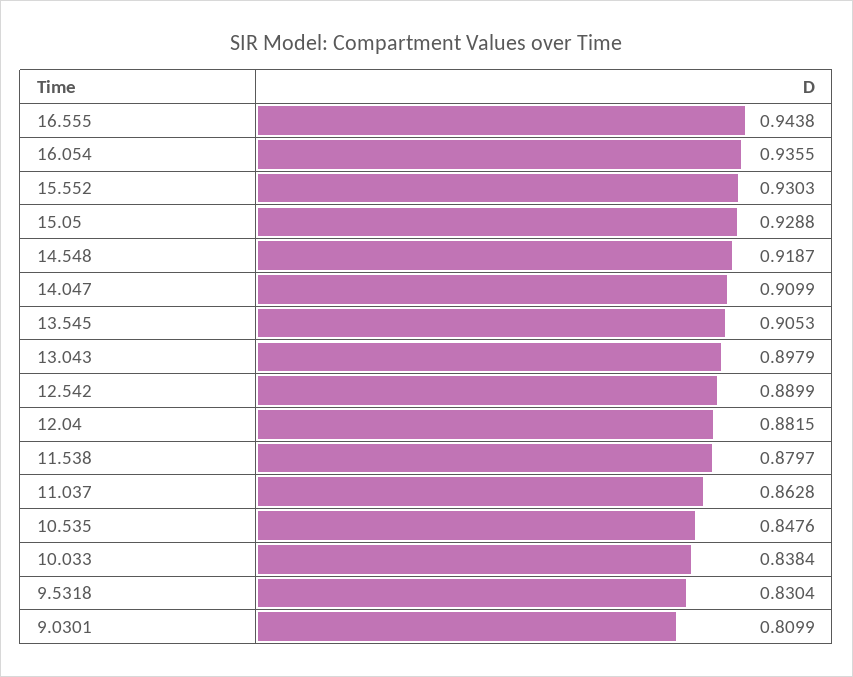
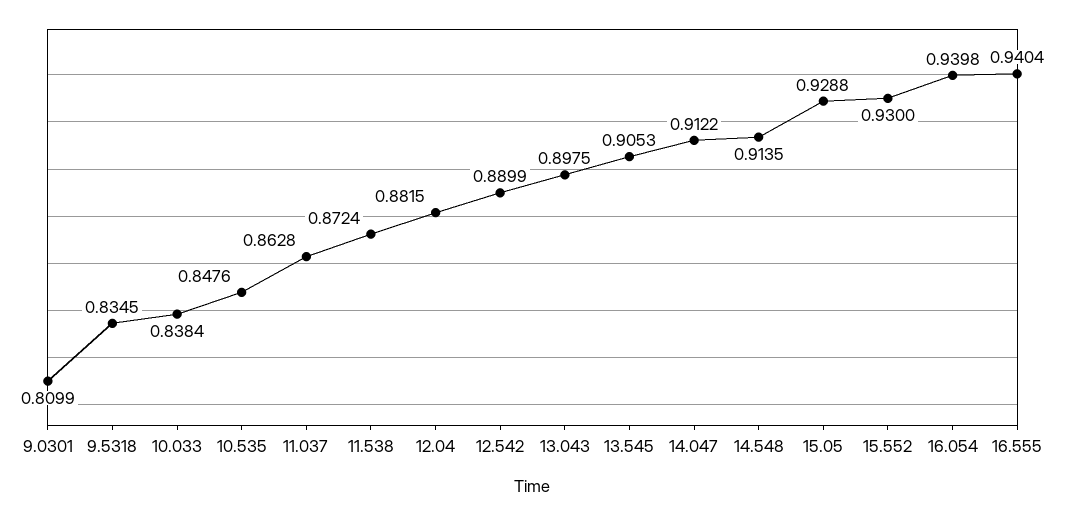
  {
-   "16.555": 0.9438,
+   "16.555": 0.9404,
-   "16.054": 0.9355,
+   "16.054": 0.9398,
-   "15.552": 0.9303,
+   "15.552": 0.93,
    "15.05": 0.9288,
-   "14.548": 0.9187,
+   "14.548": 0.9135,
-   "14.047": 0.9099,
+   "14.047": 0.9122,
    "13.545": 0.9053,
-   "13.043": 0.8979,
+   "13.043": 0.8975,
    "12.542": 0.8899,
    "12.04": 0.8815,
-   "11.538": 0.8797,
+   "11.538": 0.8724,
    "11.037": 0.8628,
    "10.535": 0.8476,
    "10.033": 0.8384,
-   "9.5318": 0.8304,
+   "9.5318": 0.8345,
    "9.0301": 0.8099
  }

